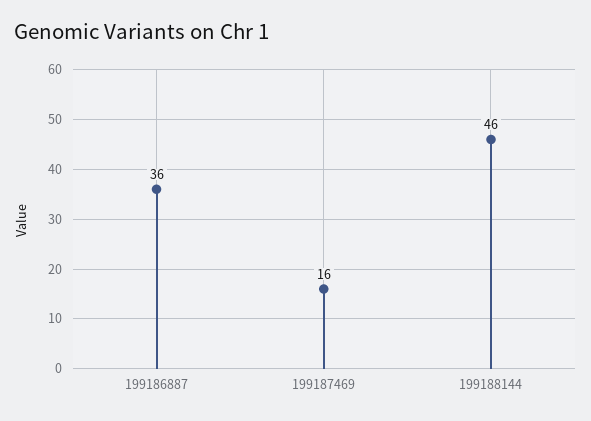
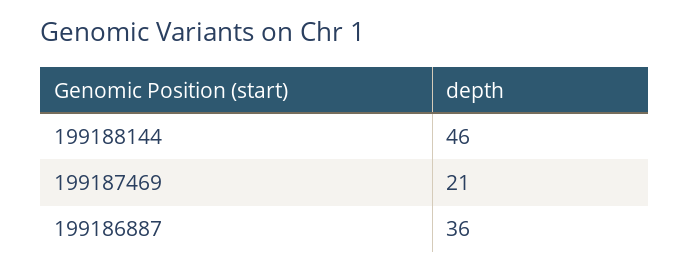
  {
    "199186887": 36,
-   "199187469": 16,
+   "199187469": 21,
    "199188144": 46
  }

